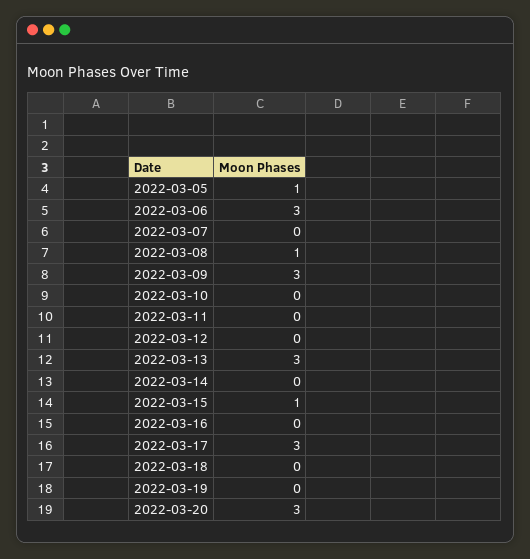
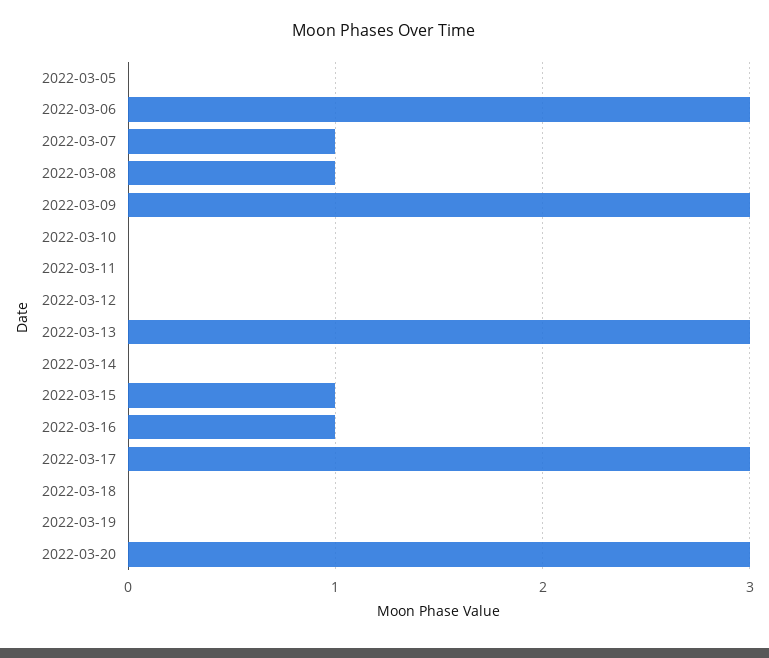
  {
-   "2022-03-05": 1,
+   "2022-03-05": 0,
    "2022-03-06": 3,
-   "2022-03-07": 0,
+   "2022-03-07": 1,
    "2022-03-08": 1,
    "2022-03-09": 3,
    "2022-03-10": 0,
    "2022-03-11": 0,
    "2022-03-12": 0,
    "2022-03-13": 3,
    "2022-03-14": 0,
    "2022-03-15": 1,
-   "2022-03-16": 0,
+   "2022-03-16": 1,
    "2022-03-17": 3,
    "2022-03-18": 0,
    "2022-03-19": 0,
    "2022-03-20": 3
  }

